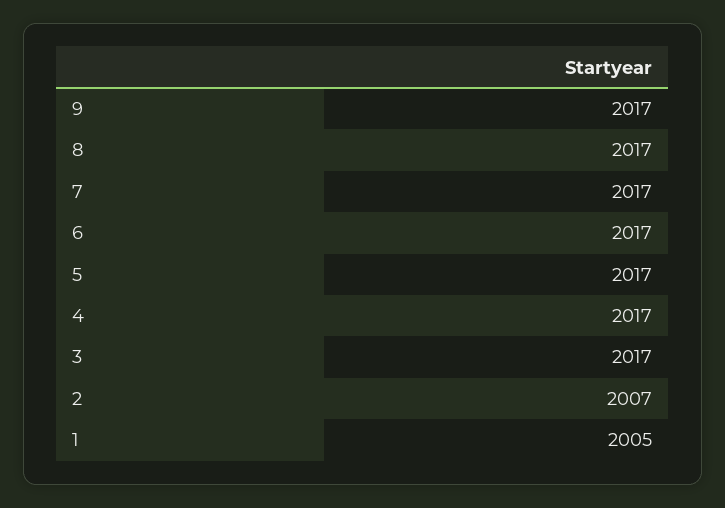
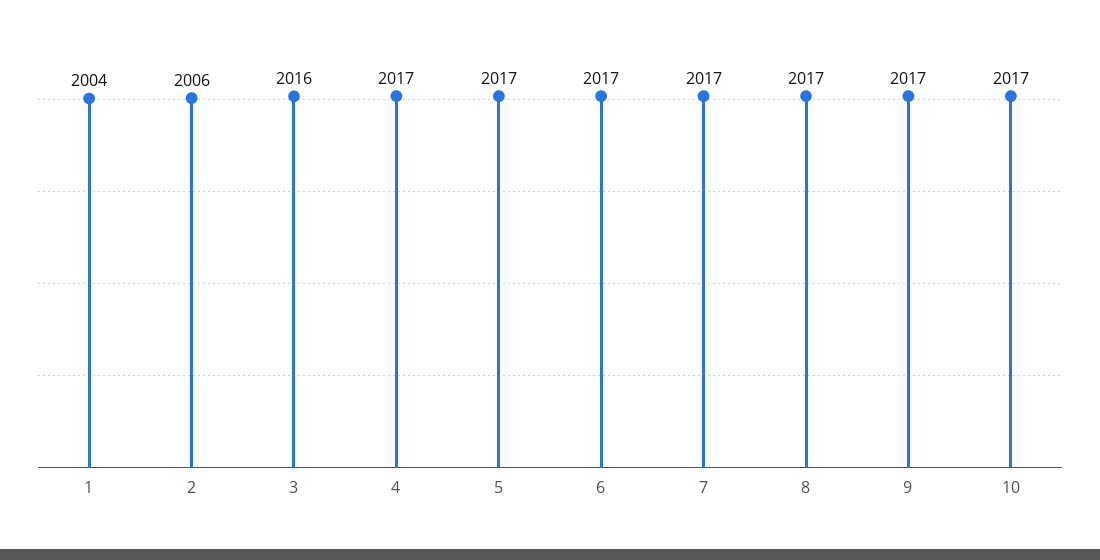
  {
    "9": 2017,
    "8": 2017,
    "7": 2017,
    "6": 2017,
    "5": 2017,
    "4": 2017,
-   "3": 2017,
+   "3": 2016,
-   "2": 2007,
+   "2": 2006,
-   "1": 2005
+   "1": 2004,
+   "10": 2017
  }

